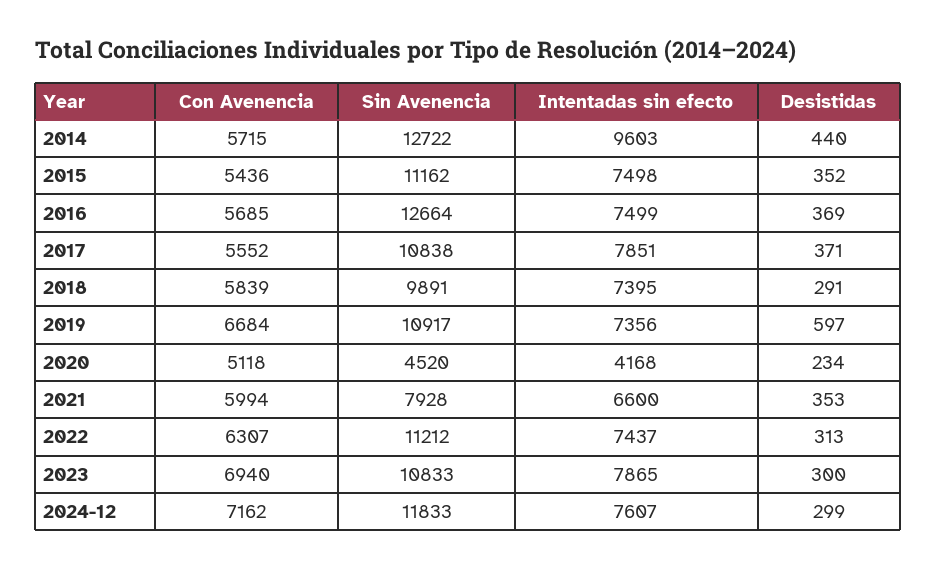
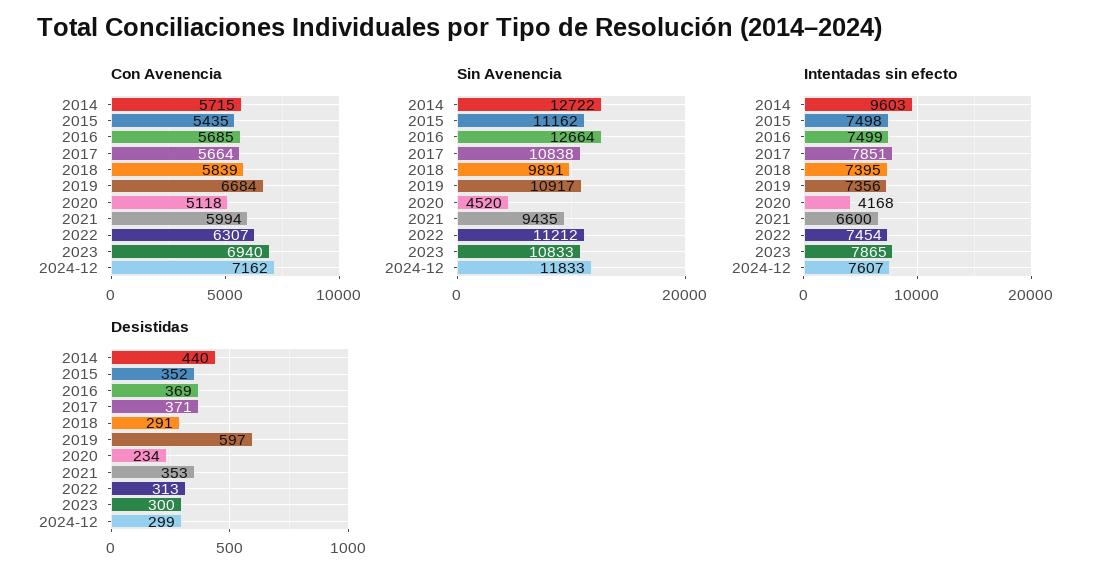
  {
    "Con Avenencia": {
      "2014": 5715,
-     "2015": 5436,
+     "2015": 5435,
      "2016": 5685,
-     "2017": 5552,
+     "2017": 5664,
      "2018": 5839,
      "2019": 6684,
      "2020": 5118,
      "2021": 5994,
      "2022": 6307,
      "2023": 6940,
      "2024-12": 7162
    },
    "Sin Avenencia": {
      "2014": 12722,
      "2015": 11162,
      "2016": 12664,
      "2017": 10838,
      "2018": 9891,
      "2019": 10917,
      "2020": 4520,
-     "2021": 7928,
+     "2021": 9435,
      "2022": 11212,
      "2023": 10833,
      "2024-12": 11833
    },
    "Intentadas sin efecto": {
      "2014": 9603,
      "2015": 7498,
      "2016": 7499,
      "2017": 7851,
      "2018": 7395,
      "2019": 7356,
      "2020": 4168,
      "2021": 6600,
-     "2022": 7437,
+     "2022": 7454,
      "2023": 7865,
      "2024-12": 7607
    },
    "Desistidas": {
      "2014": 440,
      "2015": 352,
      "2016": 369,
      "2017": 371,
      "2018": 291,
      "2019": 597,
      "2020": 234,
      "2021": 353,
      "2022": 313,
      "2023": 300,
      "2024-12": 299
    }
  }

